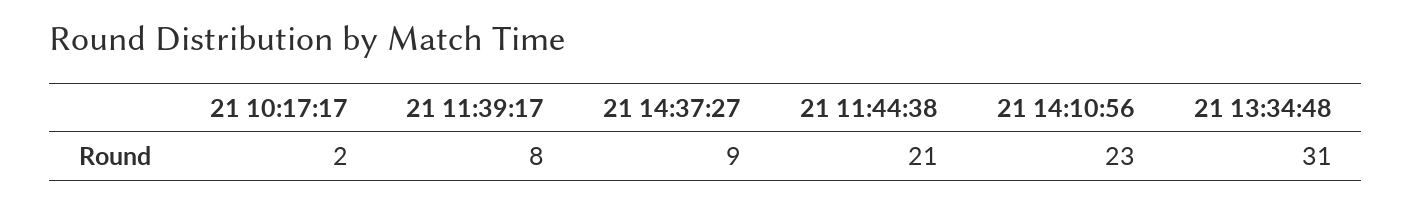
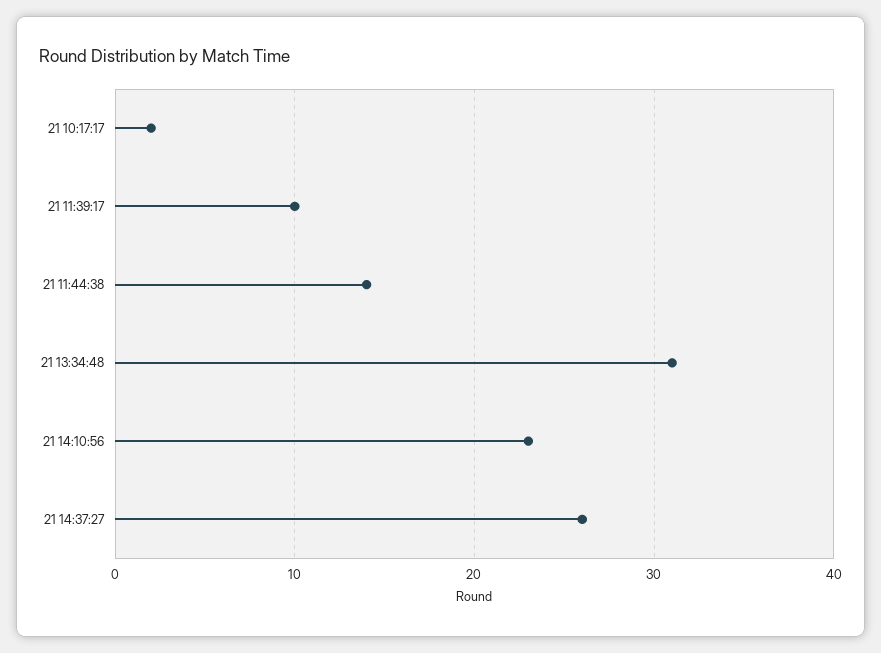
  {
    "21 10:17:17": 2,
-   "21 11:39:17": 8,
+   "21 11:39:17": 10,
-   "21 14:37:27": 9,
+   "21 14:37:27": 26,
-   "21 11:44:38": 21,
+   "21 11:44:38": 14,
    "21 14:10:56": 23,
    "21 13:34:48": 31
  }

